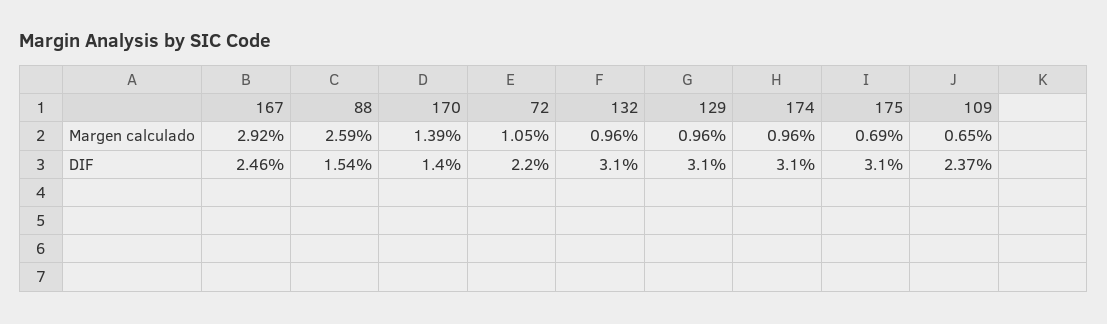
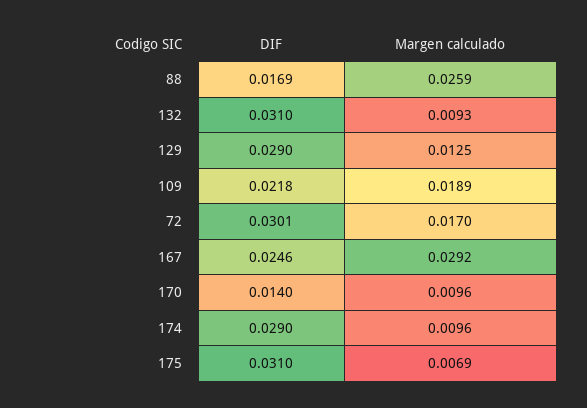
  {
    "167": {
      "Margen calculado": 0.0292,
      "DIF": 0.0246
    },
    "88": {
      "Margen calculado": 0.0259,
-     "DIF": 0.0154
+     "DIF": 0.0169
    },
    "170": {
-     "Margen calculado": 0.0139,
+     "Margen calculado": 0.0096,
      "DIF": 0.014
    },
    "72": {
-     "Margen calculado": 0.0105,
+     "Margen calculado": 0.017,
-     "DIF": 0.022
+     "DIF": 0.0301
    },
    "132": {
-     "Margen calculado": 0.0096,
+     "Margen calculado": 0.0093,
      "DIF": 0.031
    },
    "129": {
-     "Margen calculado": 0.0096,
+     "Margen calculado": 0.0125,
-     "DIF": 0.031
+     "DIF": 0.029
    },
    "174": {
      "Margen calculado": 0.0096,
-     "DIF": 0.031
+     "DIF": 0.029
    },
    "175": {
      "Margen calculado": 0.0069,
      "DIF": 0.031
    },
    "109": {
-     "Margen calculado": 0.0065,
+     "Margen calculado": 0.0189,
-     "DIF": 0.0237
+     "DIF": 0.0218
    }
  }

